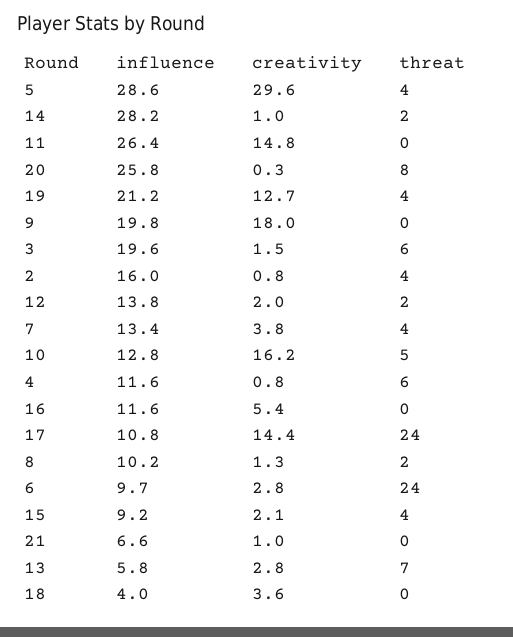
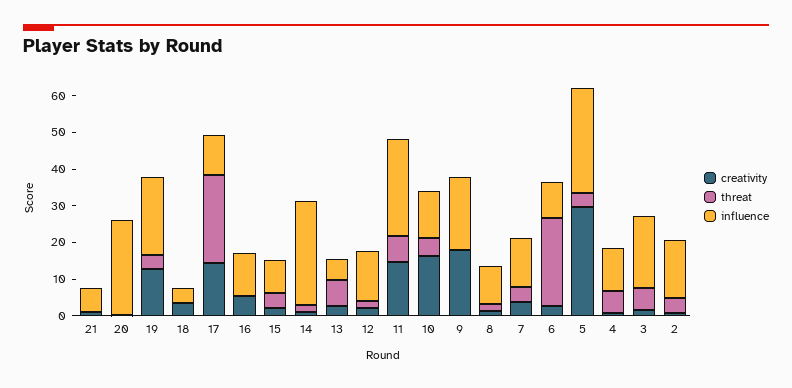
  {
    "influence": {
      "5": 28.6,
      "14": 28.2,
      "11": 26.4,
      "20": 25.8,
      "19": 21.2,
      "9": 19.8,
      "3": 19.6,
      "2": 16,
      "12": 13.8,
      "7": 13.4,
      "10": 12.8,
      "4": 11.6,
      "16": 11.6,
      "17": 10.8,
      "8": 10.2,
      "6": 9.7,
      "15": 9.2,
      "21": 6.6,
      "13": 5.8,
      "18": 4
    },
    "creativity": {
      "5": 29.6,
      "14": 1,
      "11": 14.8,
      "20": 0.3,
      "19": 12.7,
      "9": 18,
      "3": 1.5,
      "2": 0.8,
      "12": 2,
      "7": 3.8,
      "10": 16.2,
      "4": 0.8,
      "16": 5.4,
      "17": 14.4,
      "8": 1.3,
      "6": 2.8,
      "15": 2.1,
      "21": 1,
      "13": 2.8,
      "18": 3.6
    },
    "threat": {
      "5": 4,
      "14": 2,
-     "11": 0,
+     "11": 7.5,
-     "20": 8,
+     "20": 0,
      "19": 4,
      "9": 0,
      "3": 6,
      "2": 4,
      "12": 2,
      "7": 4,
      "10": 5,
      "4": 6,
      "16": 0,
      "17": 24,
      "8": 2,
      "6": 24,
      "15": 4,
      "21": 0,
      "13": 7,
      "18": 0
    }
  }

